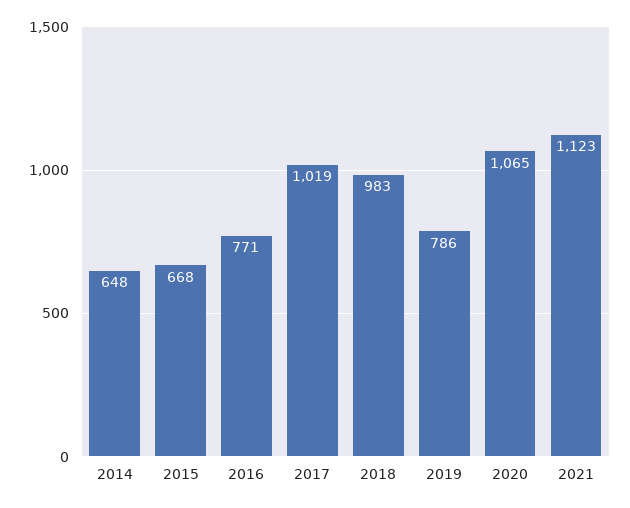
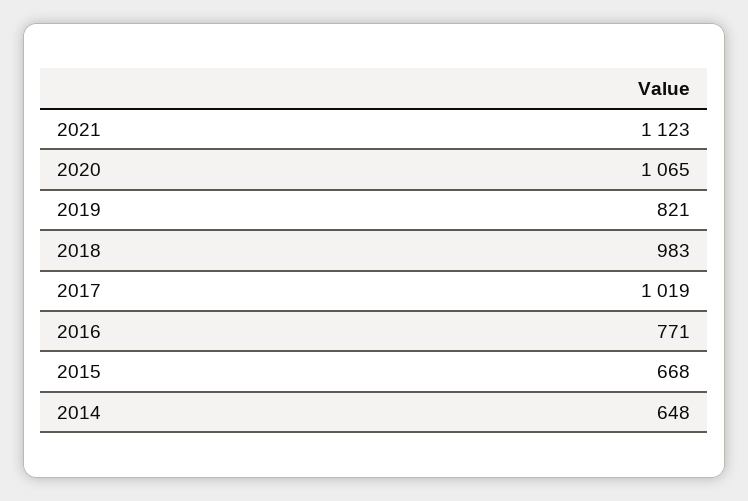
  {
    "2014": 648,
    "2015": 668,
    "2016": 771,
    "2017": 1019,
    "2018": 983,
-   "2019": 786,
+   "2019": 821,
    "2020": 1065,
    "2021": 1123
  }

